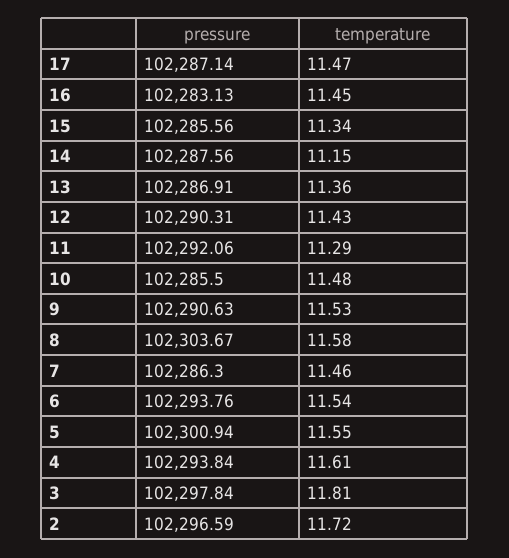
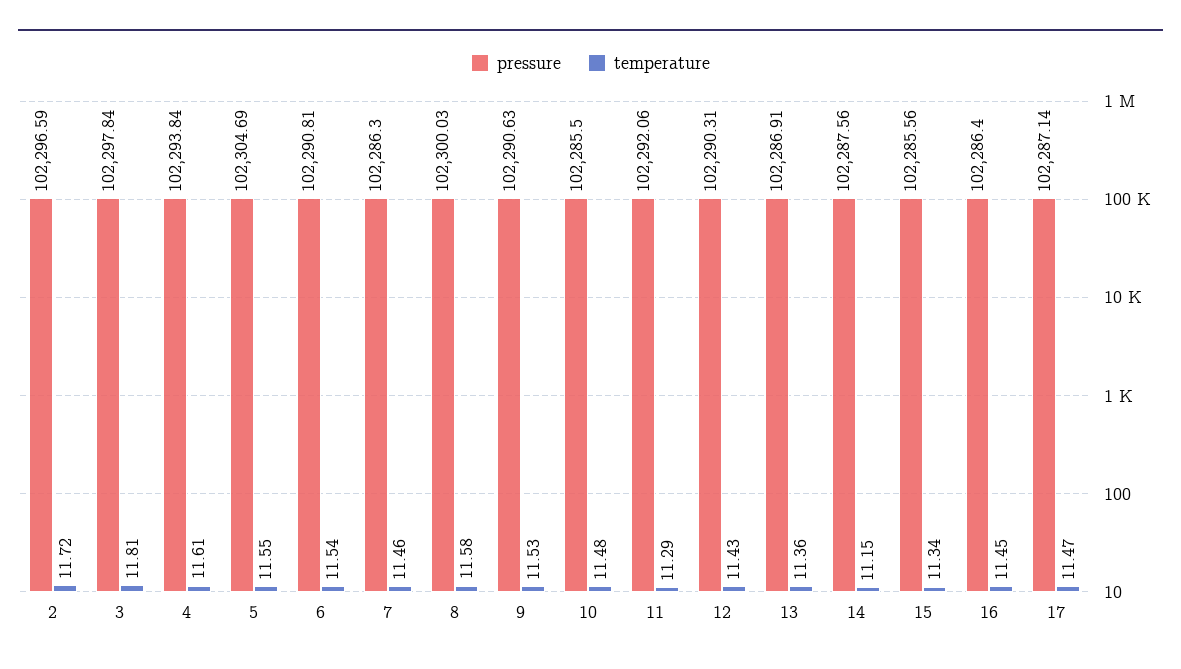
  {
    "pressure": {
      "17": 102287.14,
-     "16": 102283.13,
+     "16": 102286.4,
      "15": 102285.56,
      "14": 102287.56,
      "13": 102286.91,
      "12": 102290.31,
      "11": 102292.06,
      "10": 102285.5,
      "9": 102290.63,
-     "8": 102303.67,
+     "8": 102300.03,
      "7": 102286.3,
-     "6": 102293.76,
+     "6": 102290.81,
-     "5": 102300.94,
+     "5": 102304.69,
      "4": 102293.84,
      "3": 102297.84,
      "2": 102296.59
    },
    "temperature": {
      "17": 11.47,
      "16": 11.45,
      "15": 11.34,
      "14": 11.15,
      "13": 11.36,
      "12": 11.43,
      "11": 11.29,
      "10": 11.48,
      "9": 11.53,
      "8": 11.58,
      "7": 11.46,
      "6": 11.54,
      "5": 11.55,
      "4": 11.61,
      "3": 11.81,
      "2": 11.72
    }
  }

